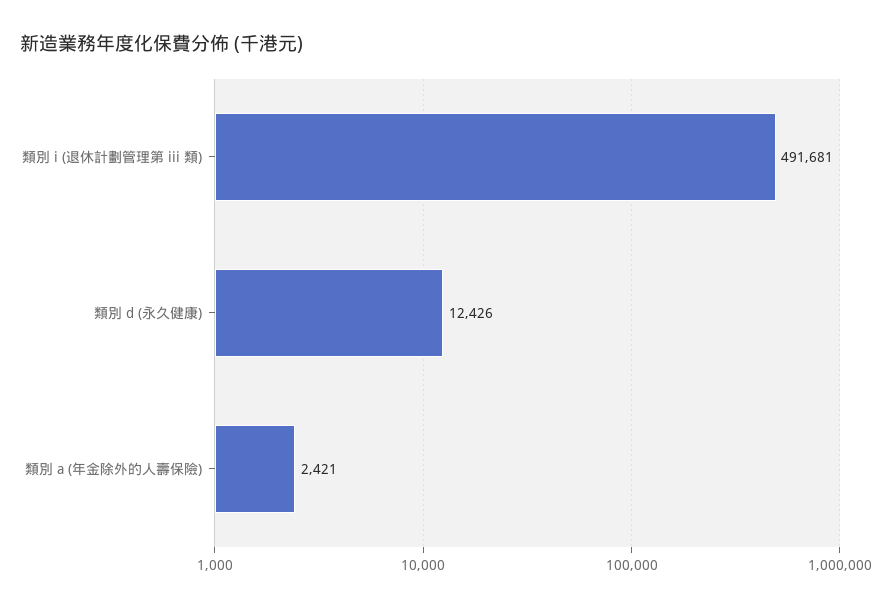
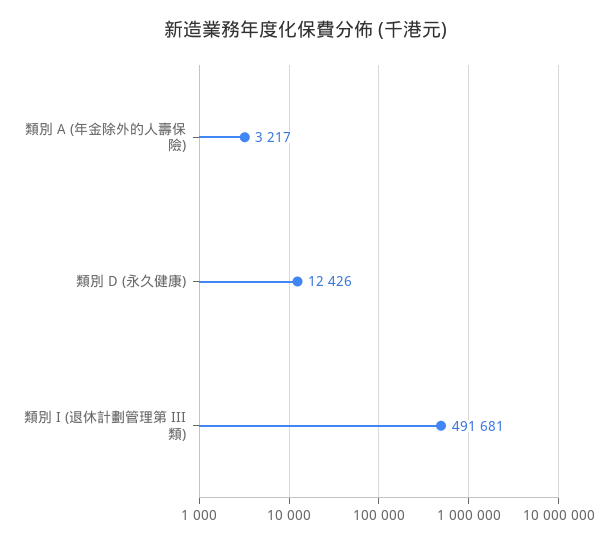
  {
    "類別 i (退休計劃管理第 iii 類)": 491681,
    "類別 d (永久健康)": 12426,
-   "類別 a (年金除外的人壽保險)": 2421
+   "類別 a (年金除外的人壽保險)": 3217
  }

